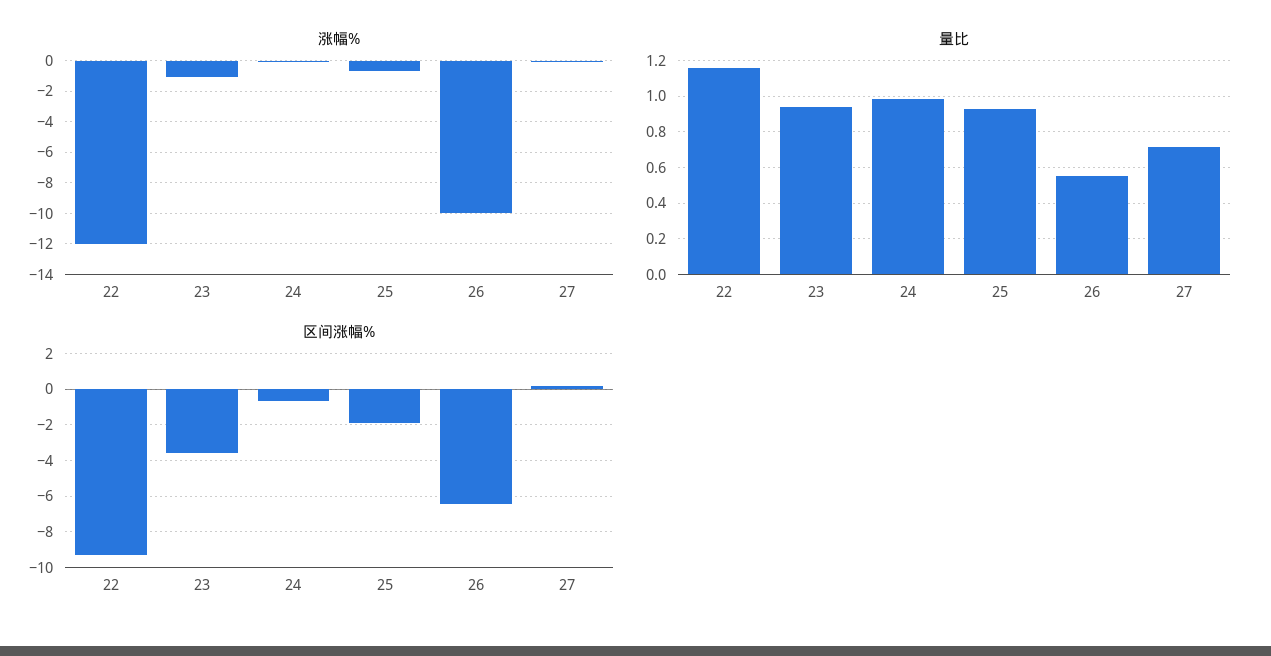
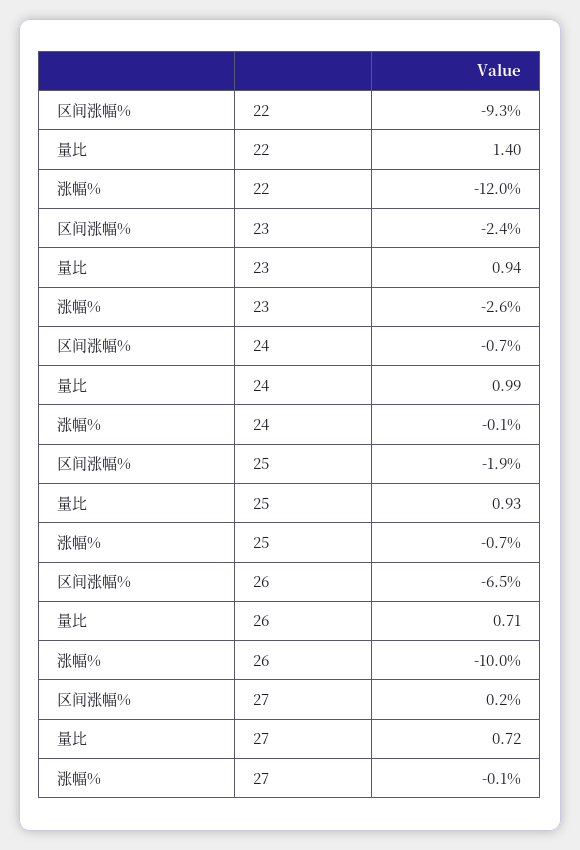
  {
    "涨幅%": {
      "22": -12,
-     "23": -1,
+     "23": -2.6,
      "24": -0.1,
      "25": -0.7,
      "26": -10,
      "27": -0.1
    },
    "量比": {
-     "22": 1.15,
+     "22": 1.4,
      "23": 0.94,
      "24": 0.99,
      "25": 0.93,
-     "26": 0.55,
+     "26": 0.71,
      "27": 0.72
    },
    "区间涨幅%": {
      "22": -9.3,
-     "23": -3.5,
+     "23": -2.4,
      "24": -0.7,
      "25": -1.9,
      "26": -6.5,
      "27": 0.2
    }
  }

